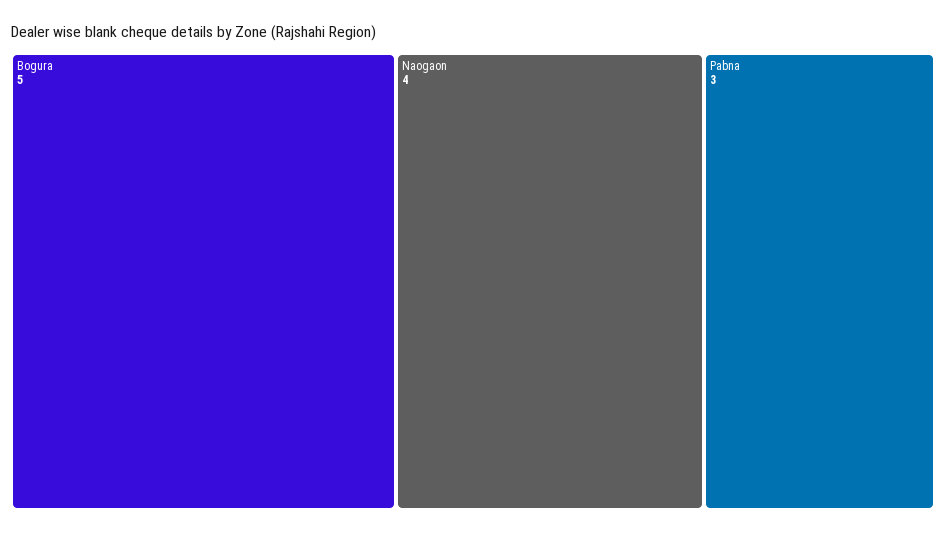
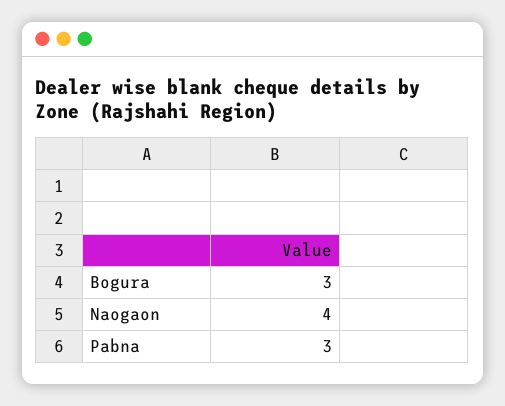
  {
-   "Bogura": 5,
+   "Bogura": 3,
    "Naogaon": 4,
    "Pabna": 3
  }

